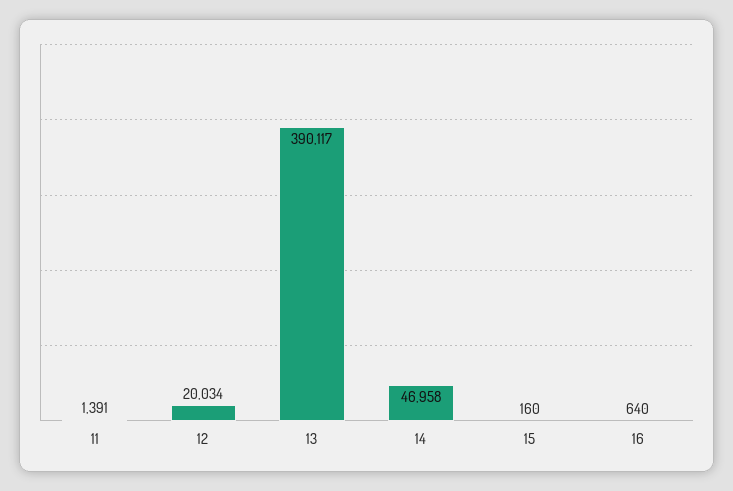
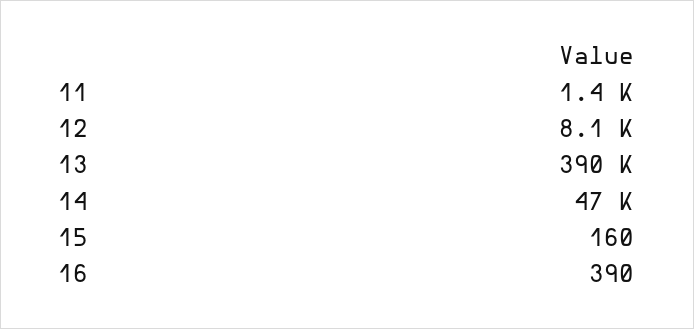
  {
    "11": 1391,
-   "12": 20034,
+   "12": 8100,
    "13": 390117,
    "14": 46958,
    "15": 160,
-   "16": 640
+   "16": 390
  }

